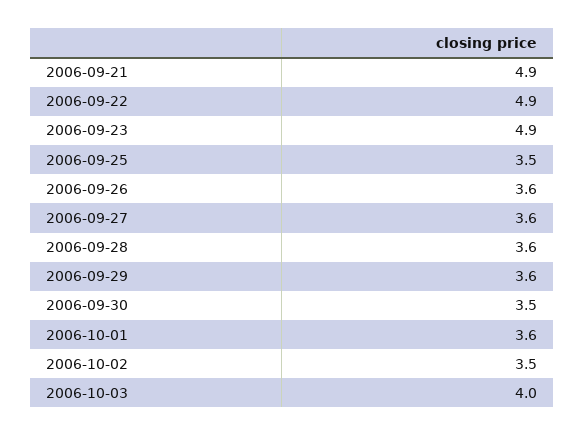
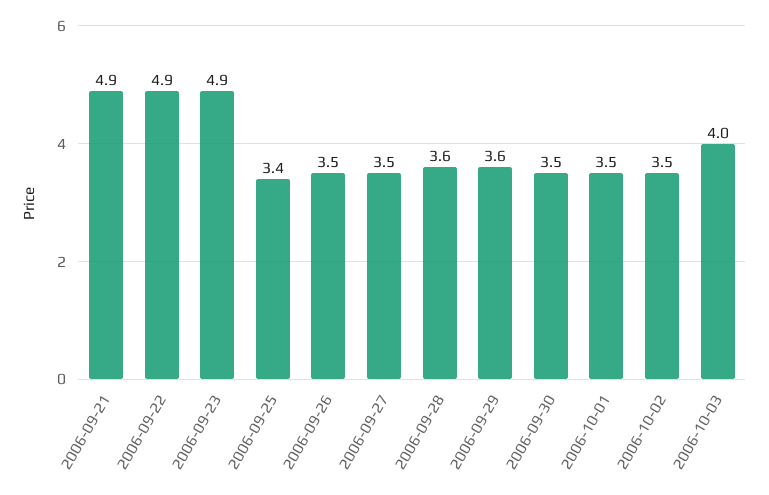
  {
    "2006-09-21": 4.9,
    "2006-09-22": 4.9,
    "2006-09-23": 4.9,
-   "2006-09-25": 3.5,
+   "2006-09-25": 3.4,
-   "2006-09-26": 3.6,
+   "2006-09-26": 3.5,
-   "2006-09-27": 3.6,
+   "2006-09-27": 3.5,
    "2006-09-28": 3.6,
    "2006-09-29": 3.6,
    "2006-09-30": 3.5,
-   "2006-10-01": 3.6,
+   "2006-10-01": 3.5,
    "2006-10-02": 3.5,
    "2006-10-03": 4
  }

